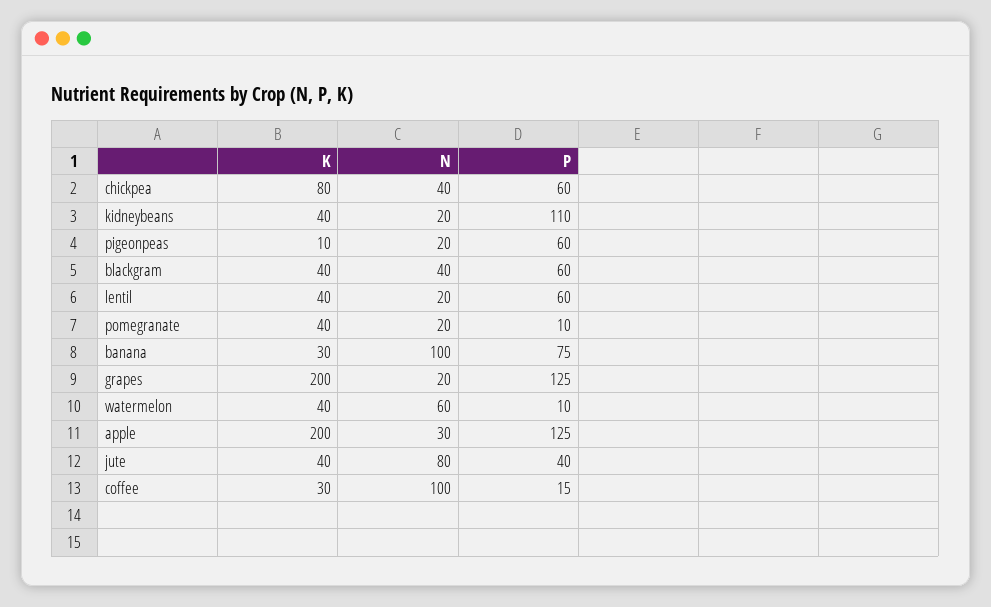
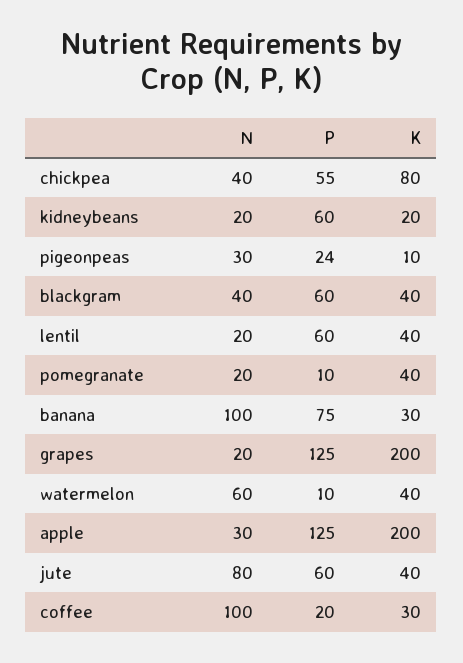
  {
    "K": {
      "chickpea": 80,
-     "kidneybeans": 40,
+     "kidneybeans": 20,
      "pigeonpeas": 10,
      "blackgram": 40,
      "lentil": 40,
      "pomegranate": 40,
      "banana": 30,
      "grapes": 200,
      "watermelon": 40,
      "apple": 200,
      "jute": 40,
      "coffee": 30
    },
    "N": {
      "chickpea": 40,
      "kidneybeans": 20,
-     "pigeonpeas": 20,
+     "pigeonpeas": 30,
      "blackgram": 40,
      "lentil": 20,
      "pomegranate": 20,
      "banana": 100,
      "grapes": 20,
      "watermelon": 60,
      "apple": 30,
      "jute": 80,
      "coffee": 100
    },
    "P": {
-     "chickpea": 60,
+     "chickpea": 55,
-     "kidneybeans": 110,
+     "kidneybeans": 60,
-     "pigeonpeas": 60,
+     "pigeonpeas": 24,
      "blackgram": 60,
      "lentil": 60,
      "pomegranate": 10,
      "banana": 75,
      "grapes": 125,
      "watermelon": 10,
      "apple": 125,
-     "jute": 40,
+     "jute": 60,
-     "coffee": 15
+     "coffee": 20
    }
  }

